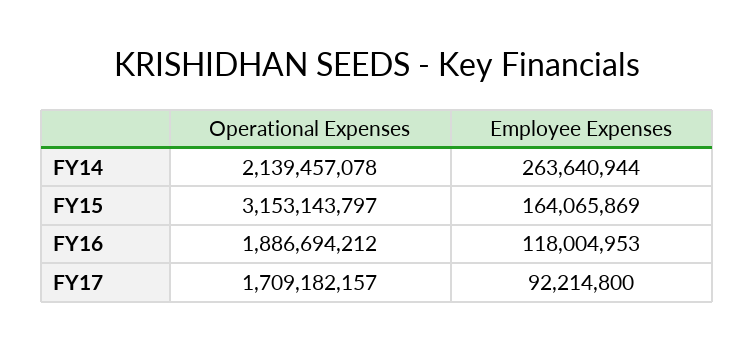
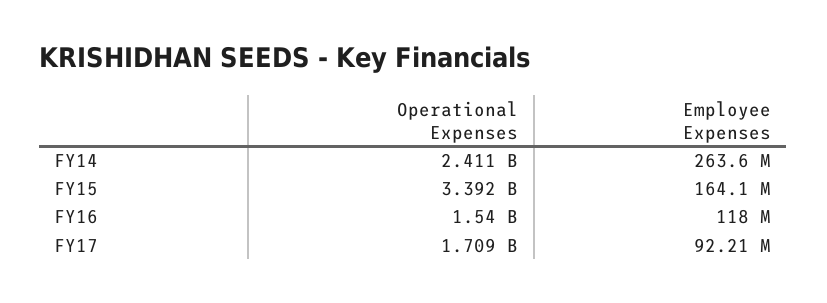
  {
    "Operational Expenses": {
-     "FY14": 2139457078,
+     "FY14": 2411000000,
-     "FY15": 3153143797,
+     "FY15": 3392000000,
-     "FY16": 1886694212,
+     "FY16": 1540000000,
      "FY17": 1709182157
    },
    "Employee Expenses": {
      "FY14": 263640944,
      "FY15": 164065869,
      "FY16": 118004953,
      "FY17": 92214800
    }
  }

